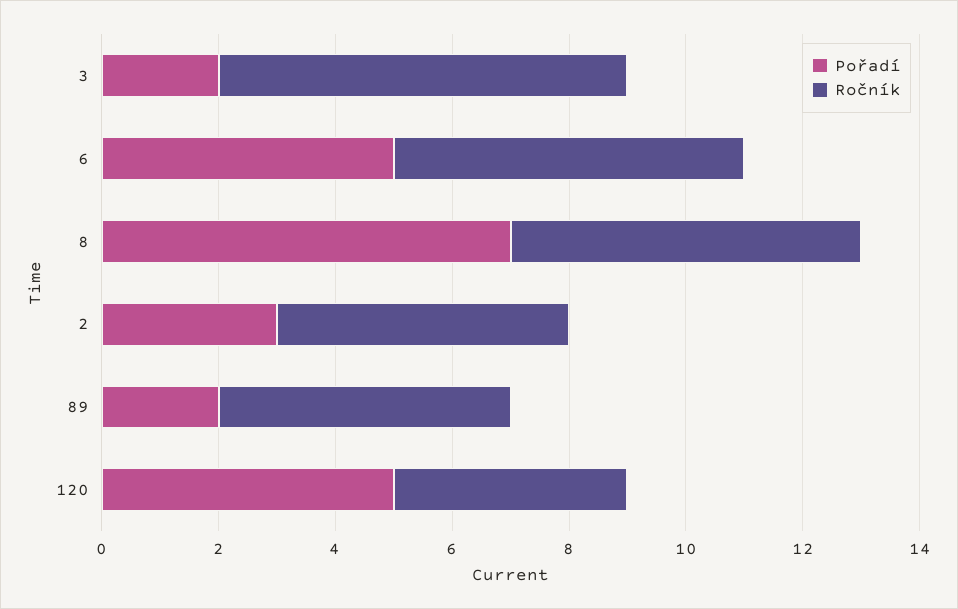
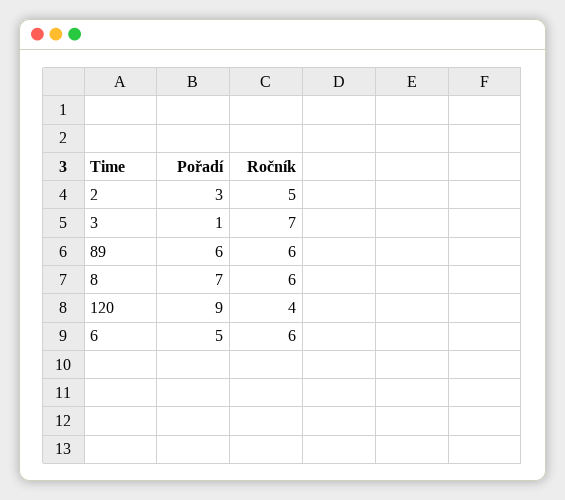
  {
    "Pořadí": {
-     "3": 2,
+     "3": 1,
      "6": 5,
      "8": 7,
      "2": 3,
-     "89": 2,
+     "89": 6,
-     "120": 5
+     "120": 9
    },
    "Ročník": {
      "3": 7,
      "6": 6,
      "8": 6,
      "2": 5,
-     "89": 5,
+     "89": 6,
      "120": 4
    }
  }

